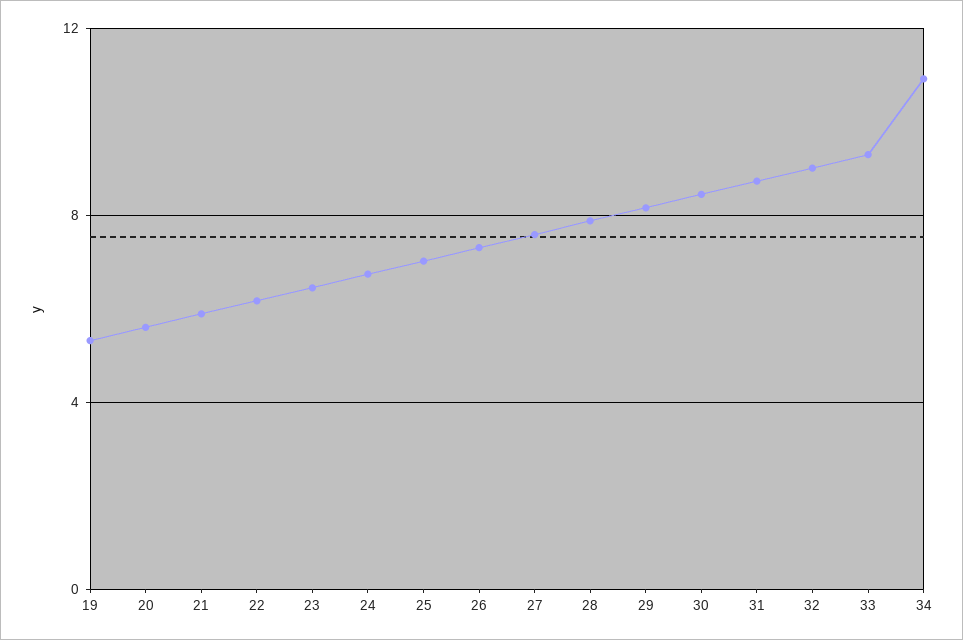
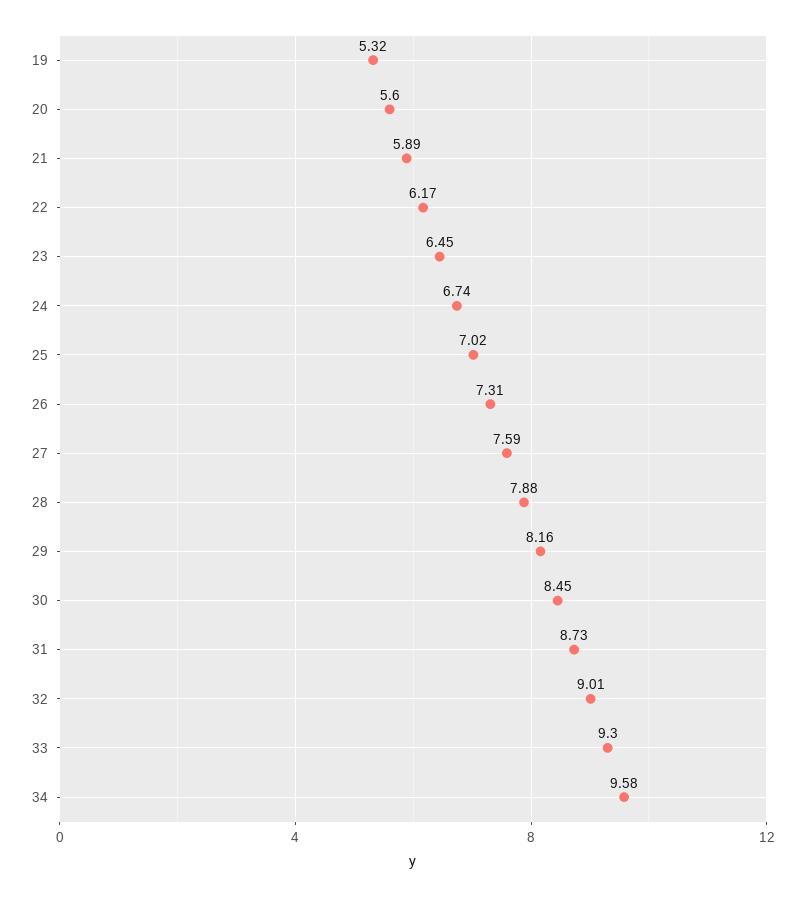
  {
    "19": 5.32,
    "20": 5.6,
    "21": 5.89,
    "22": 6.17,
    "23": 6.45,
    "24": 6.74,
    "25": 7.02,
    "26": 7.31,
    "27": 7.59,
    "28": 7.88,
    "29": 8.16,
    "30": 8.45,
    "31": 8.73,
    "32": 9.01,
    "33": 9.3,
-   "34": 11
+   "34": 9.58
  }

